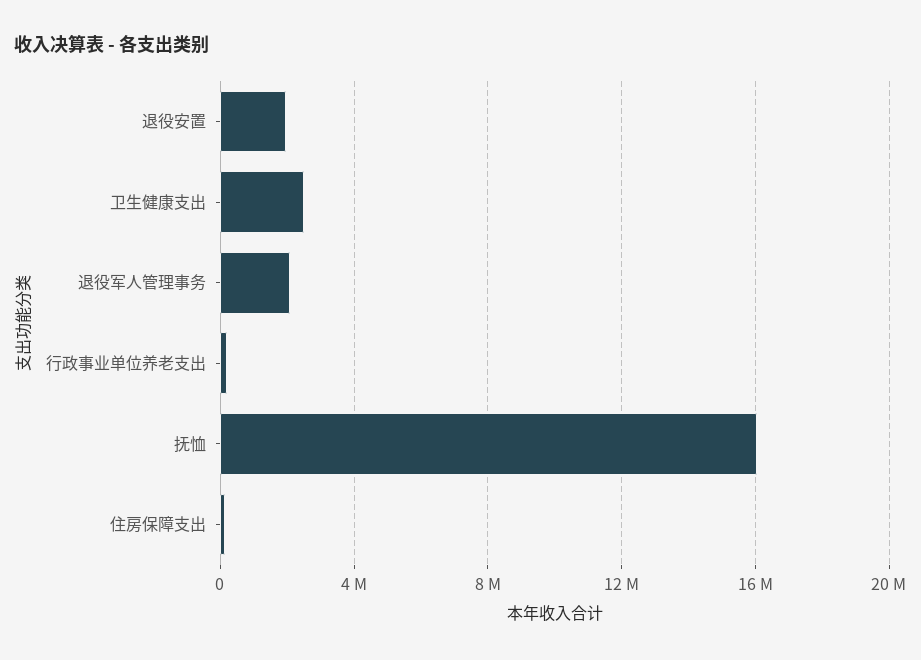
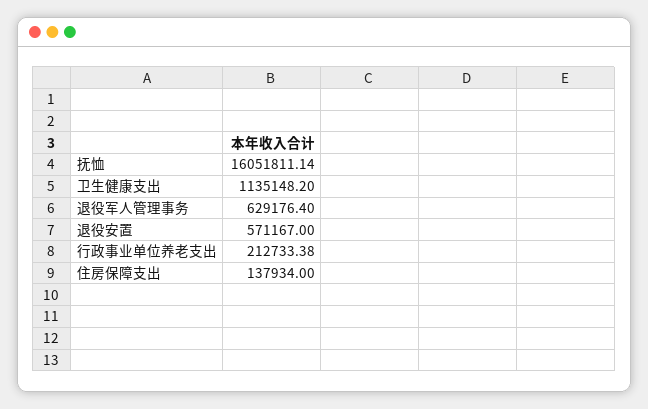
  {
-   "退役安置": 2000000,
+   "退役安置": 571167,
-   "卫生健康支出": 2500000,
+   "卫生健康支出": 1135148.2,
-   "退役军人管理事务": 2000000,
+   "退役军人管理事务": 629176.4,
    "行政事业单位养老支出": 212733.38,
    "抚恤": 16051811.14,
    "住房保障支出": 137934
  }

